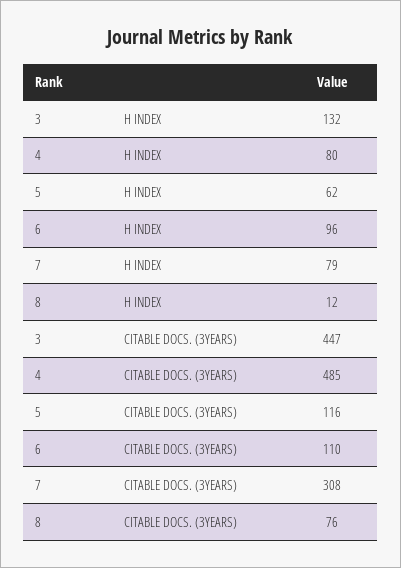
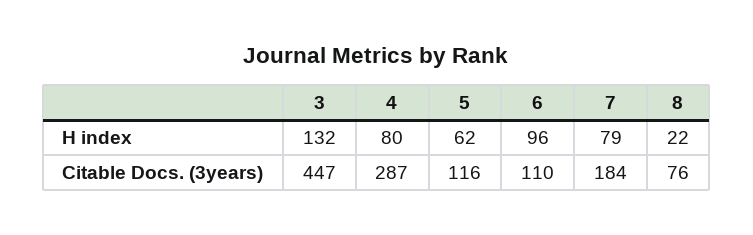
  {
    "3": {
      "H INDEX": 132,
      "CITABLE DOCS. (3YEARS)": 447
    },
    "4": {
      "H INDEX": 80,
-     "CITABLE DOCS. (3YEARS)": 485
+     "CITABLE DOCS. (3YEARS)": 287
    },
    "5": {
      "H INDEX": 62,
      "CITABLE DOCS. (3YEARS)": 116
    },
    "6": {
      "H INDEX": 96,
      "CITABLE DOCS. (3YEARS)": 110
    },
    "7": {
      "H INDEX": 79,
-     "CITABLE DOCS. (3YEARS)": 308
+     "CITABLE DOCS. (3YEARS)": 184
    },
    "8": {
-     "H INDEX": 12,
+     "H INDEX": 22,
      "CITABLE DOCS. (3YEARS)": 76
    }
  }

